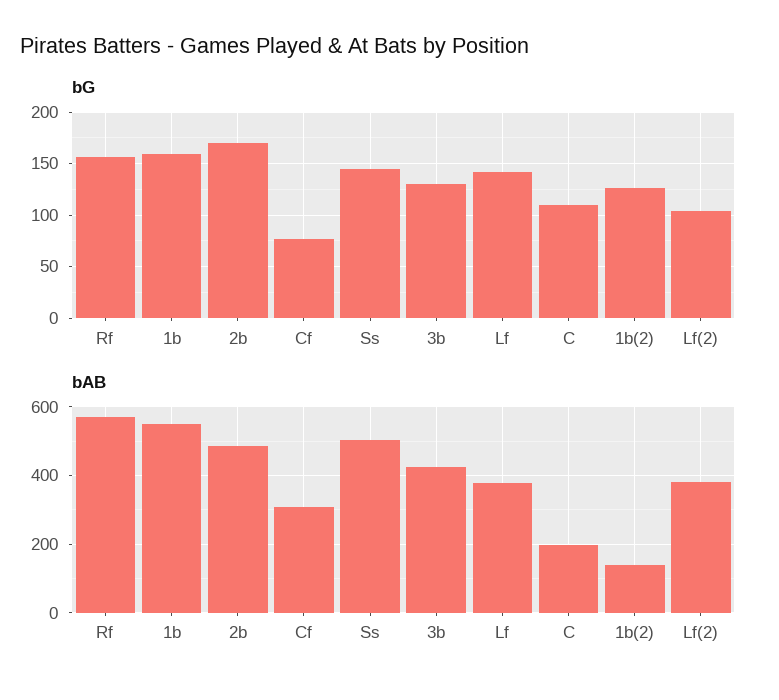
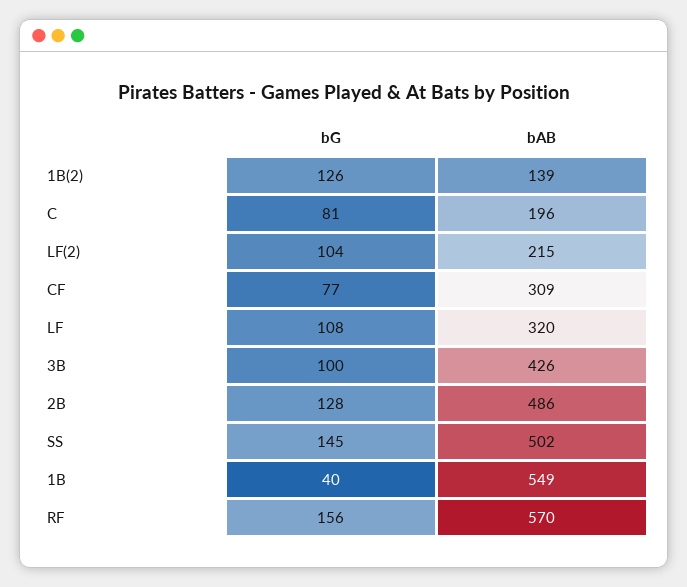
  {
    "bG": {
      "Rf": 156,
-     "1b": 160,
+     "1b": 40,
-     "2b": 170,
+     "2b": 128,
      "Cf": 77,
      "Ss": 145,
-     "3b": 130,
+     "3b": 100,
-     "Lf": 140,
+     "Lf": 108,
-     "C": 110,
+     "C": 81,
      "1b(2)": 126,
      "Lf(2)": 104
    },
    "bAB": {
      "Rf": 570,
      "1b": 549,
      "2b": 486,
      "Cf": 309,
      "Ss": 502,
      "3b": 426,
-     "Lf": 380,
+     "Lf": 320,
      "C": 196,
      "1b(2)": 139,
-     "Lf(2)": 380
+     "Lf(2)": 215
    }
  }

